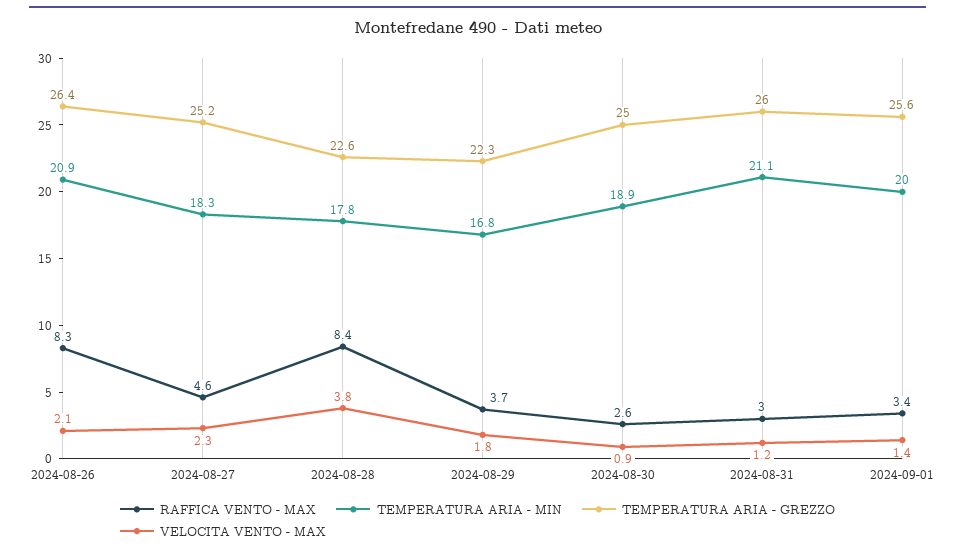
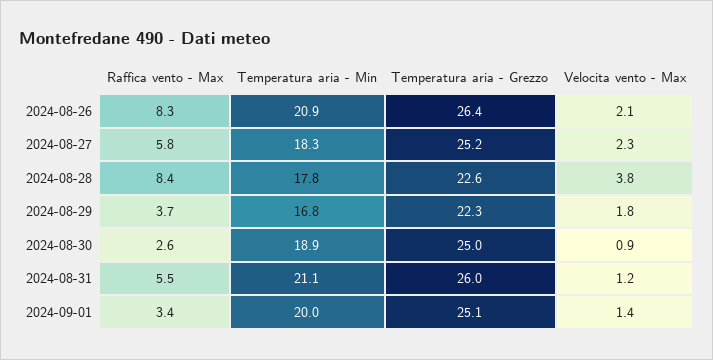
  {
    "RAFFICA VENTO - MAX": {
      "2024-08-26": 8.3,
-     "2024-08-27": 4.6,
+     "2024-08-27": 5.8,
      "2024-08-28": 8.4,
      "2024-08-29": 3.7,
      "2024-08-30": 2.6,
-     "2024-08-31": 3,
+     "2024-08-31": 5.5,
      "2024-09-01": 3.4
    },
    "TEMPERATURA ARIA - MIN": {
      "2024-08-26": 20.9,
      "2024-08-27": 18.3,
      "2024-08-28": 17.8,
      "2024-08-29": 16.8,
      "2024-08-30": 18.9,
      "2024-08-31": 21.1,
      "2024-09-01": 20
    },
    "TEMPERATURA ARIA - GREZZO": {
      "2024-08-26": 26.4,
      "2024-08-27": 25.2,
      "2024-08-28": 22.6,
      "2024-08-29": 22.3,
      "2024-08-30": 25,
      "2024-08-31": 26,
-     "2024-09-01": 25.6
+     "2024-09-01": 25.1
    },
    "VELOCITA VENTO - MAX": {
      "2024-08-26": 2.1,
      "2024-08-27": 2.3,
      "2024-08-28": 3.8,
      "2024-08-29": 1.8,
      "2024-08-30": 0.9,
      "2024-08-31": 1.2,
      "2024-09-01": 1.4
    }
  }

